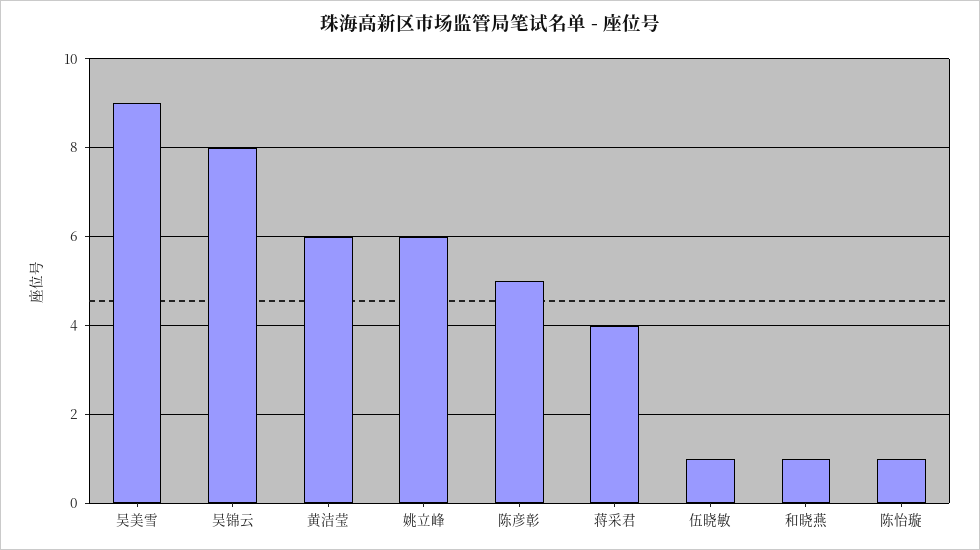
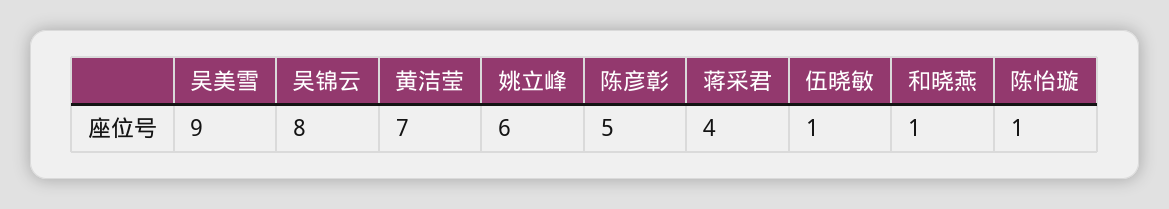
  {
    "吴美雪": 9,
    "吴锦云": 8,
-   "黄洁莹": 6,
+   "黄洁莹": 7,
    "姚立峰": 6,
    "陈彦彰": 5,
    "蒋采君": 4,
    "伍晓敏": 1,
    "和晓燕": 1,
    "陈怡璇": 1
  }

